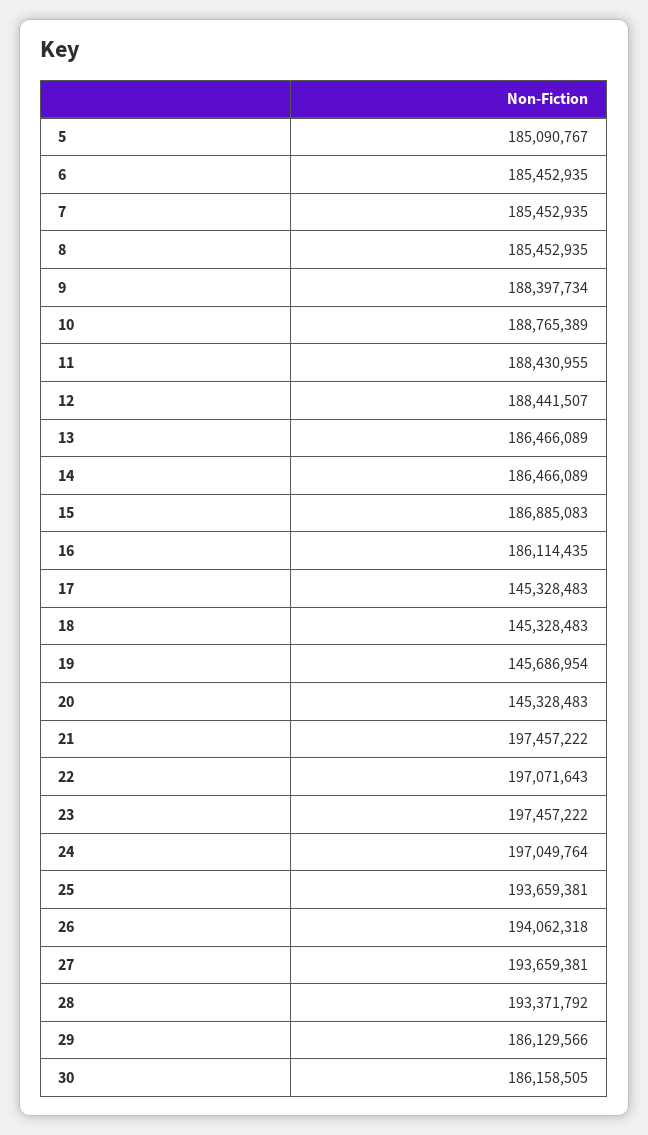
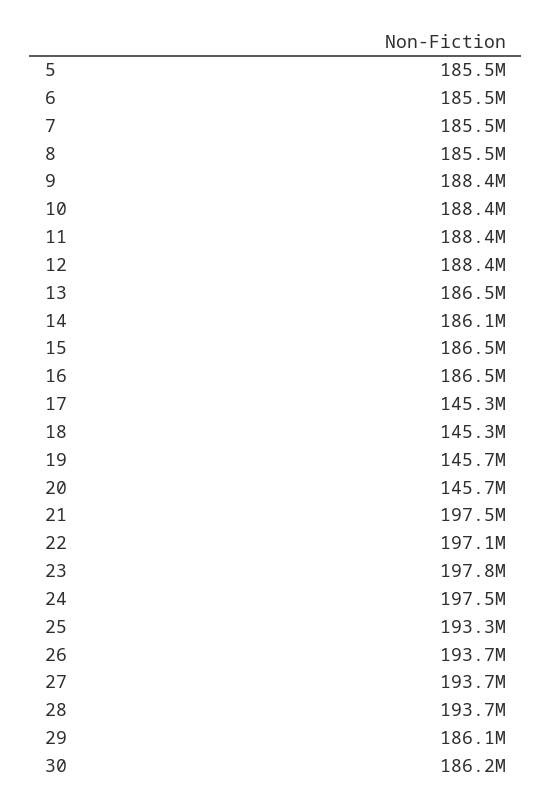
  {
-   "5": 185090767,
+   "5": 185500000,
    "6": 185452935,
    "7": 185452935,
    "8": 185452935,
    "9": 188397734,
-   "10": 188765389,
+   "10": 188400000,
    "11": 188430955,
    "12": 188441507,
    "13": 186466089,
-   "14": 186466089,
+   "14": 186100000,
-   "15": 186885083,
+   "15": 186500000,
-   "16": 186114435,
+   "16": 186500000,
    "17": 145328483,
    "18": 145328483,
    "19": 145686954,
-   "20": 145328483,
+   "20": 145700000,
    "21": 197457222,
    "22": 197071643,
-   "23": 197457222,
+   "23": 197800000,
-   "24": 197049764,
+   "24": 197500000,
-   "25": 193659381,
+   "25": 193300000,
-   "26": 194062318,
+   "26": 193700000,
    "27": 193659381,
-   "28": 193371792,
+   "28": 193700000,
    "29": 186129566,
    "30": 186158505
  }

